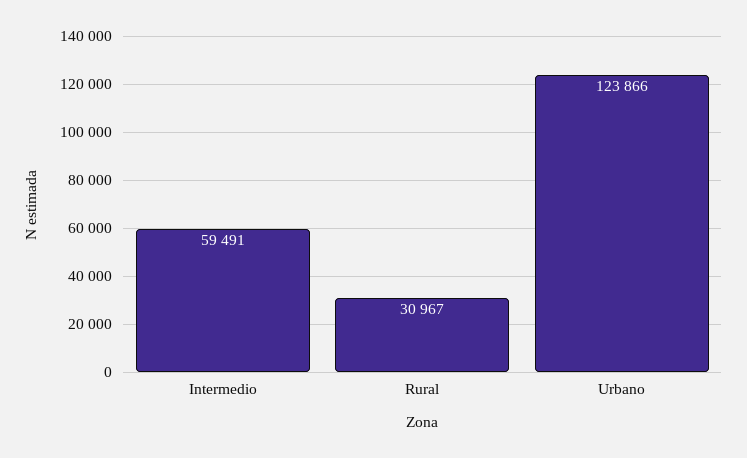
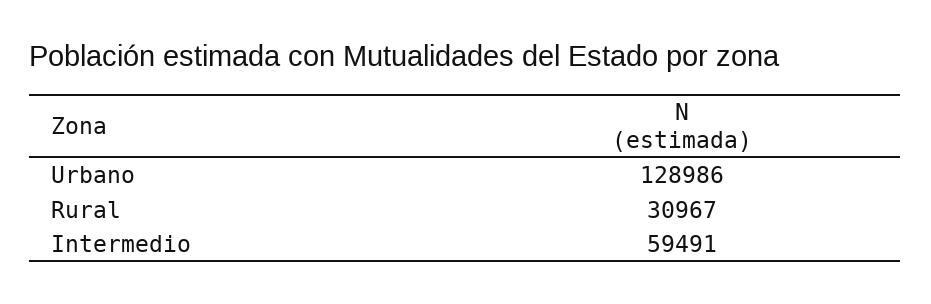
  {
    "Intermedio": 59491,
    "Rural": 30967,
-   "Urbano": 123866
+   "Urbano": 128986
  }

